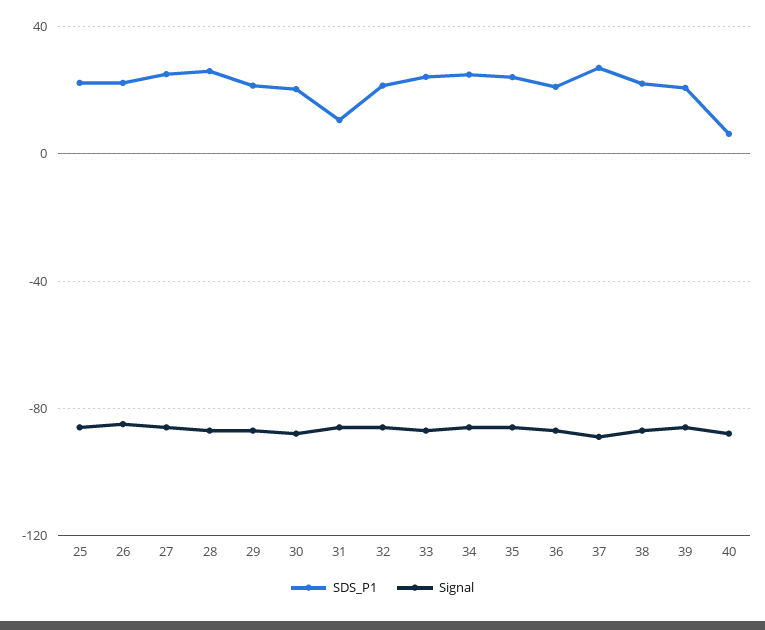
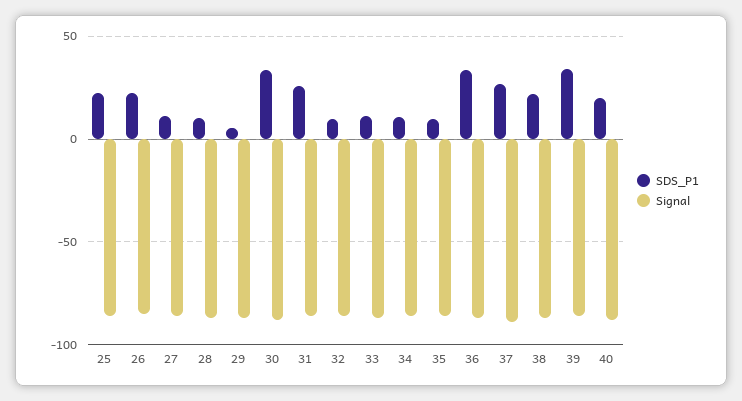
  {
    "SDS_P1": {
      "25": 20,
      "26": 20,
-     "27": 25,
+     "27": 10,
-     "28": 25,
+     "28": 10,
-     "29": 20,
+     "29": 5,
-     "30": 20,
+     "30": 35,
-     "31": 10,
+     "31": 25,
-     "32": 20,
+     "32": 10,
-     "33": 25,
+     "33": 10,
-     "34": 25,
+     "34": 10,
-     "35": 25,
+     "35": 10,
-     "36": 20,
+     "36": 35,
      "37": 25,
      "38": 20,
-     "39": 20,
+     "39": 35,
-     "40": 5
+     "40": 20
    },
    "Signal": {
      "25": -85,
      "26": -85,
      "27": -85,
      "28": -85,
      "29": -85,
      "30": -90,
      "31": -85,
      "32": -85,
      "33": -85,
      "34": -85,
      "35": -85,
      "36": -85,
      "37": -90,
      "38": -85,
      "39": -85,
      "40": -90
    }
  }

